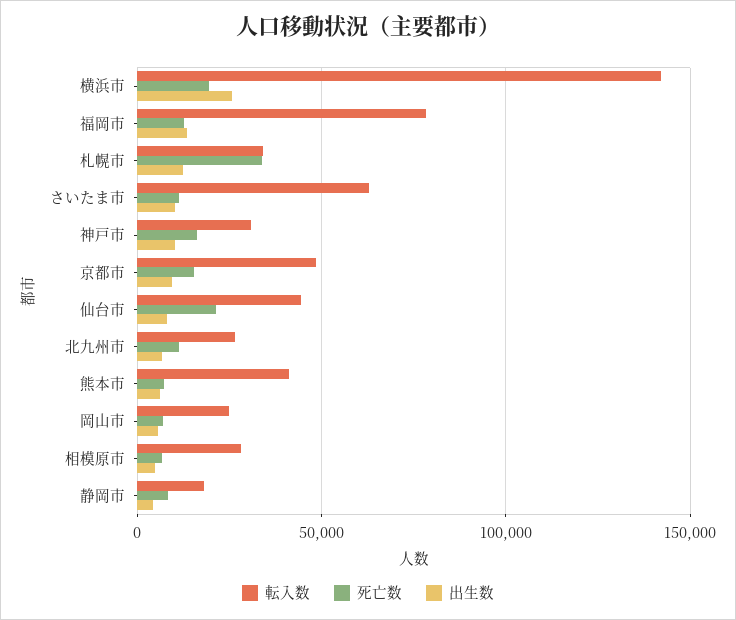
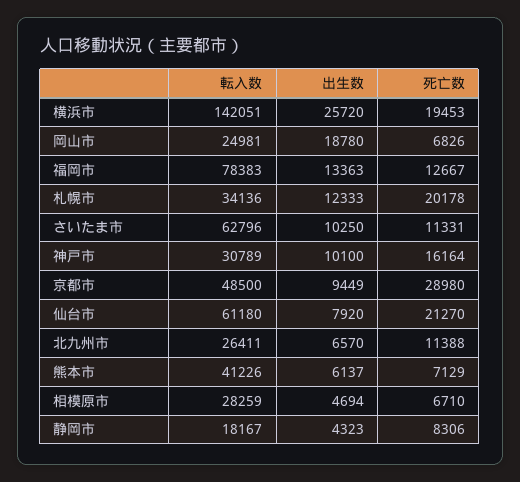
  {
    "転入数": {
      "横浜市": 142051,
      "福岡市": 78383,
      "札幌市": 34136,
      "さいたま市": 62796,
      "神戸市": 30789,
      "京都市": 48500,
-     "仙台市": 45000,
+     "仙台市": 61180,
      "北九州市": 26411,
      "熊本市": 41226,
      "岡山市": 24981,
      "相模原市": 28259,
      "静岡市": 18167
    },
    "死亡数": {
      "横浜市": 19453,
      "福岡市": 12667,
-     "札幌市": 35000,
+     "札幌市": 20178,
      "さいたま市": 11331,
      "神戸市": 16164,
-     "京都市": 15000,
+     "京都市": 28980,
      "仙台市": 21270,
      "北九州市": 11388,
      "熊本市": 7129,
      "岡山市": 6826,
      "相模原市": 6710,
      "静岡市": 8306
    },
    "出生数": {
      "横浜市": 25720,
      "福岡市": 13363,
      "札幌市": 12333,
      "さいたま市": 10250,
      "神戸市": 10100,
      "京都市": 9449,
      "仙台市": 7920,
      "北九州市": 6570,
      "熊本市": 6137,
-     "岡山市": 5000,
+     "岡山市": 18780,
      "相模原市": 4694,
      "静岡市": 4323
    }
  }

